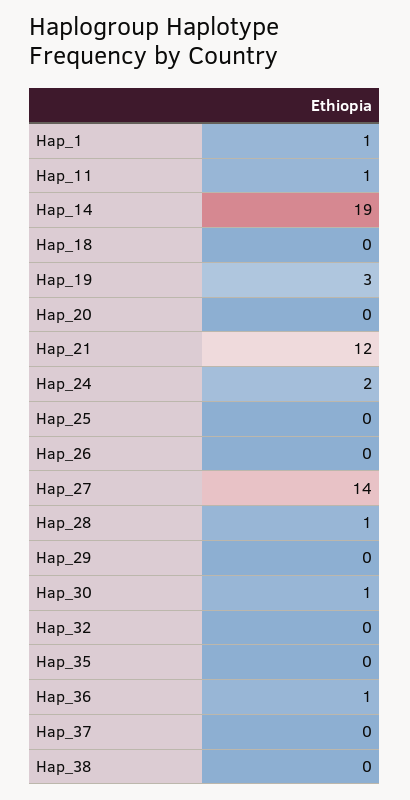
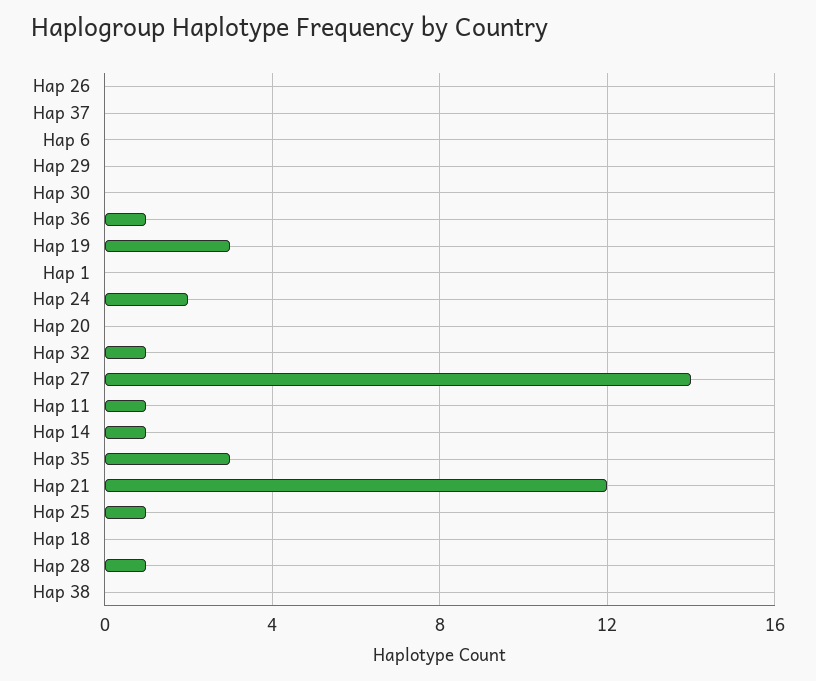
  {
-   "Hap_1": 1,
+   "Hap_1": 0,
    "Hap_11": 1,
-   "Hap_14": 19,
+   "Hap_14": 1,
    "Hap_18": 0,
    "Hap_19": 3,
    "Hap_20": 0,
    "Hap_21": 12,
    "Hap_24": 2,
-   "Hap_25": 0,
+   "Hap_25": 1,
    "Hap_26": 0,
    "Hap_27": 14,
    "Hap_28": 1,
    "Hap_29": 0,
-   "Hap_30": 1,
+   "Hap_30": 0,
-   "Hap_32": 0,
+   "Hap_32": 1,
-   "Hap_35": 0,
+   "Hap_35": 3,
    "Hap_36": 1,
    "Hap_37": 0,
-   "Hap_38": 0
+   "Hap_38": 0,
+   "Hap 6": 0
  }

